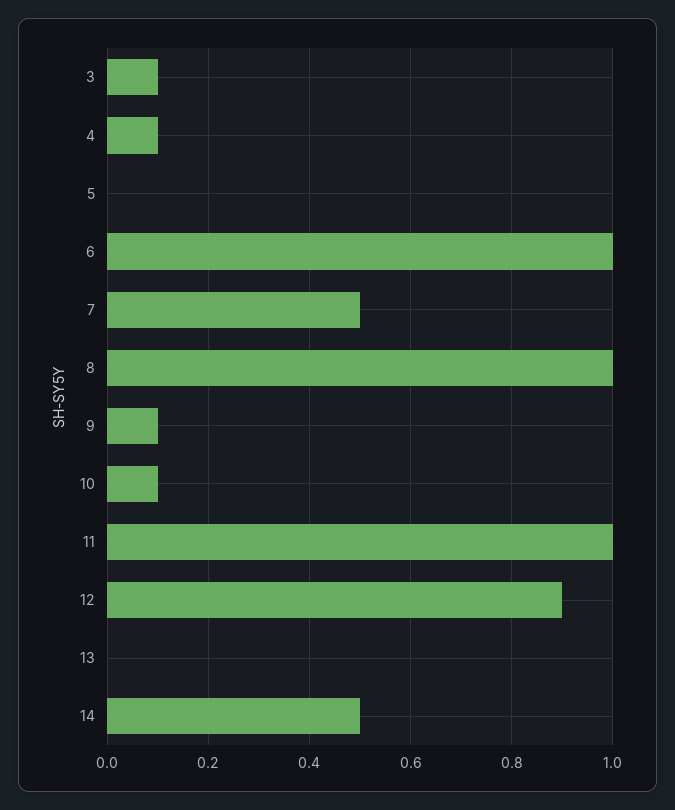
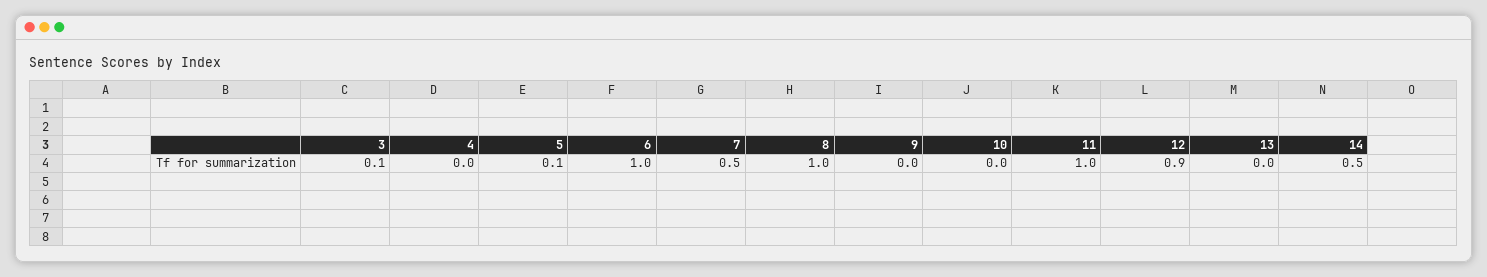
  {
    "3": 0.1,
-   "4": 0.1,
+   "4": 0,
-   "5": 0,
+   "5": 0.1,
    "6": 1,
    "7": 0.5,
    "8": 1,
-   "9": 0.1,
+   "9": 0,
-   "10": 0.1,
+   "10": 0,
    "11": 1,
    "12": 0.9,
    "13": 0,
    "14": 0.5
  }

